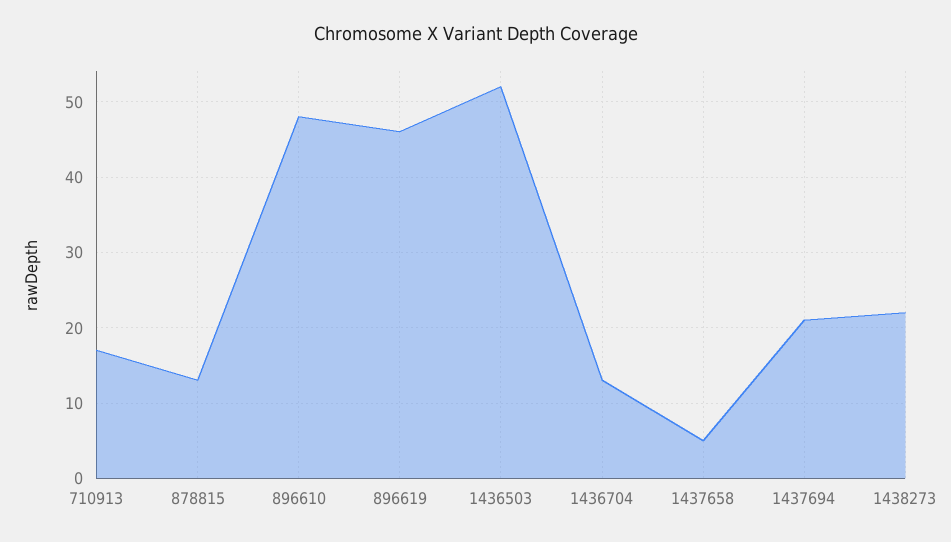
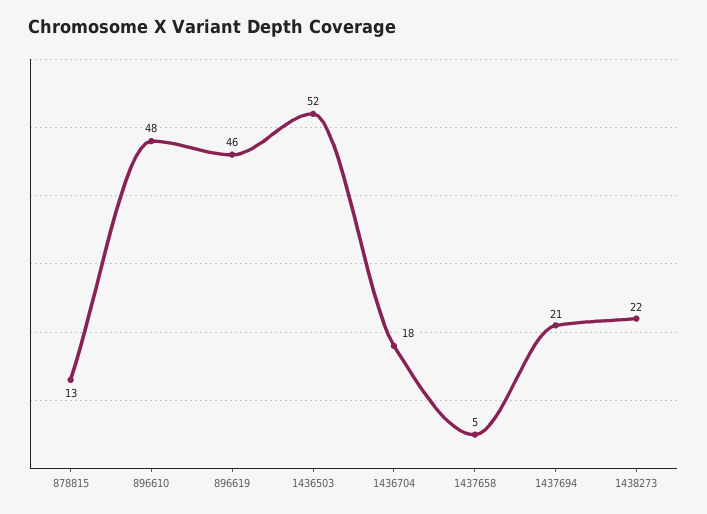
  {
-   "710913": 17,
    "878815": 13,
    "896610": 48,
    "896619": 46,
    "1436503": 52,
-   "1436704": 13,
+   "1436704": 18,
    "1437658": 5,
    "1437694": 21,
    "1438273": 22
  }

